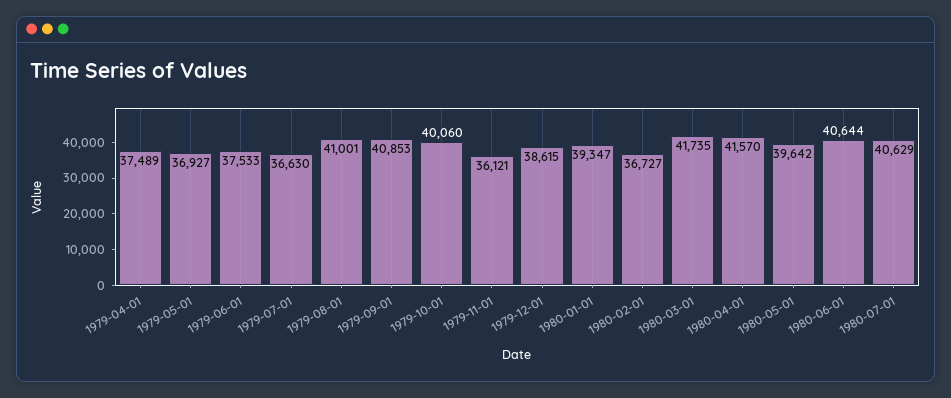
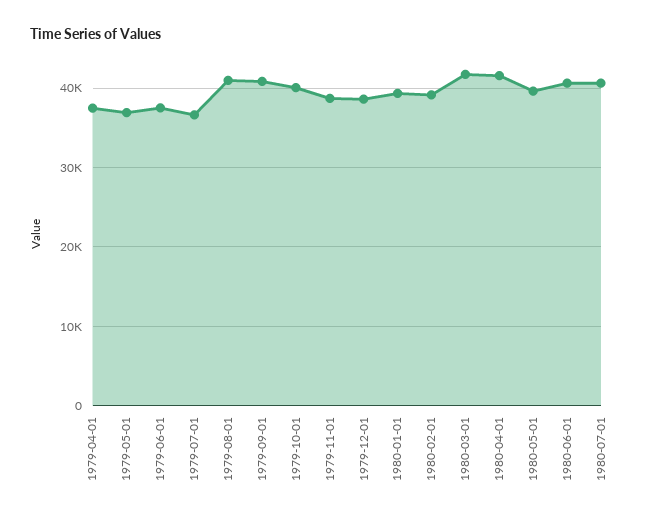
  {
    "1979-04-01": 37489,
    "1979-05-01": 36927,
    "1979-06-01": 37533,
    "1979-07-01": 36630,
    "1979-08-01": 41001,
    "1979-09-01": 40853,
    "1979-10-01": 40060,
-   "1979-11-01": 36121,
+   "1979-11-01": 39000,
    "1979-12-01": 38615,
    "1980-01-01": 39347,
-   "1980-02-01": 36727,
+   "1980-02-01": 39000,
    "1980-03-01": 41735,
    "1980-04-01": 41570,
    "1980-05-01": 39642,
    "1980-06-01": 40644,
    "1980-07-01": 40629
  }

